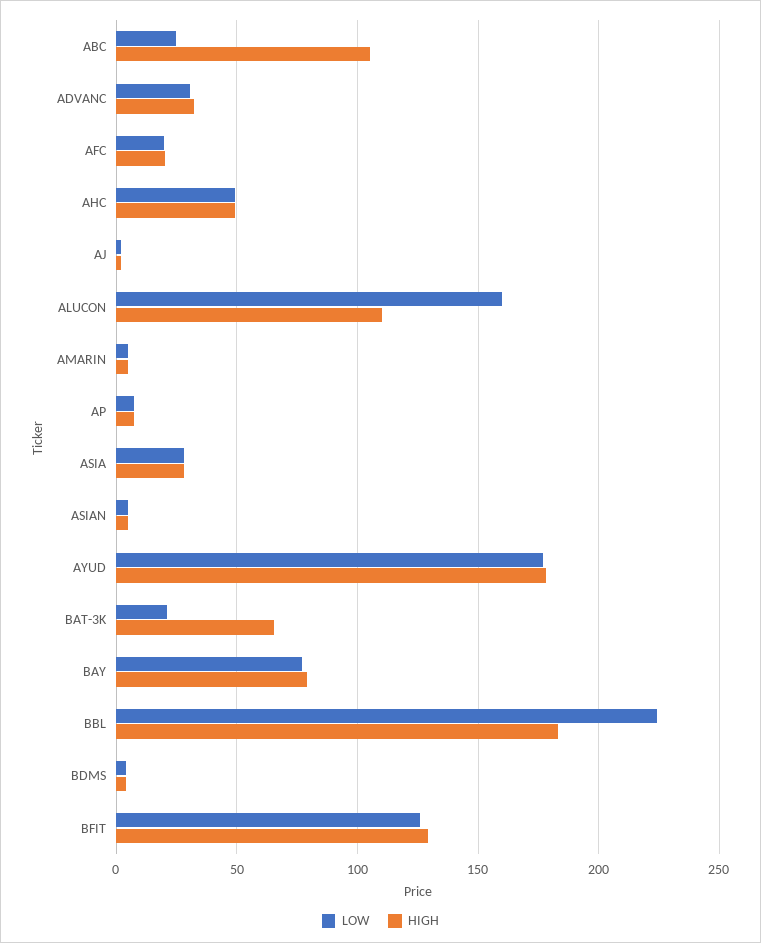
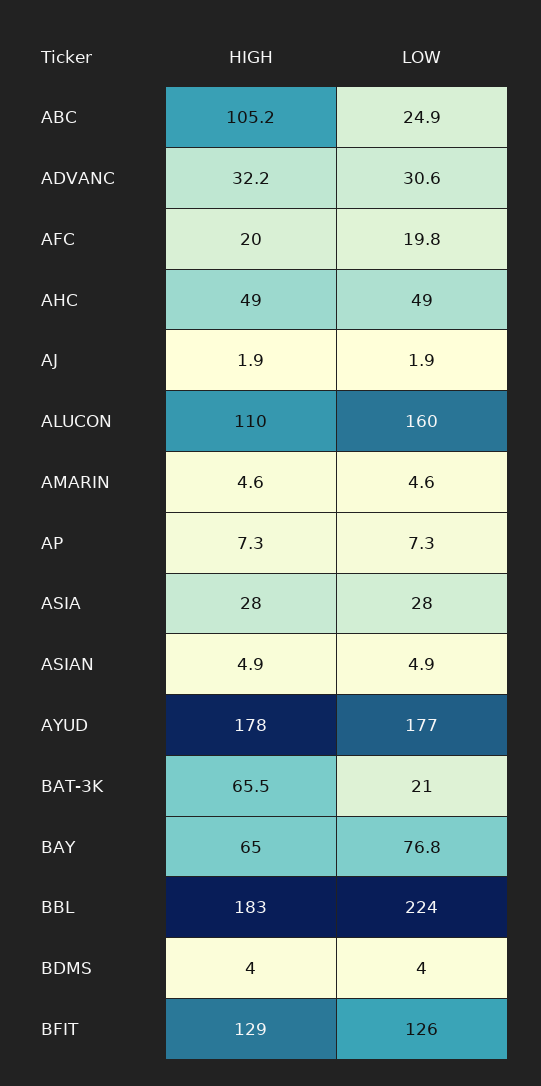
  {
    "LOW": {
      "ABC": 24.9,
      "ADVANC": 30.6,
      "AFC": 19.8,
      "AHC": 49,
      "AJ": 1.9,
      "ALUCON": 160,
      "AMARIN": 4.6,
      "AP": 7.3,
      "ASIA": 28,
      "ASIAN": 4.9,
      "AYUD": 177,
      "BAT-3K": 21,
      "BAY": 76.8,
      "BBL": 224,
      "BDMS": 4,
      "BFIT": 126
    },
    "HIGH": {
      "ABC": 105.2,
      "ADVANC": 32.2,
      "AFC": 20,
      "AHC": 49,
      "AJ": 1.9,
      "ALUCON": 110,
      "AMARIN": 4.6,
      "AP": 7.3,
      "ASIA": 28,
      "ASIAN": 4.9,
      "AYUD": 178,
      "BAT-3K": 65.5,
-     "BAY": 80,
+     "BAY": 65,
      "BBL": 183,
      "BDMS": 4,
      "BFIT": 129
    }
  }

